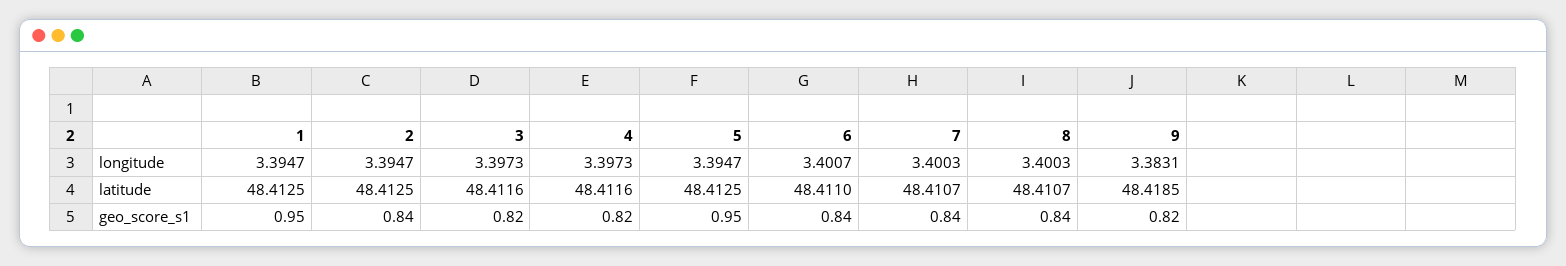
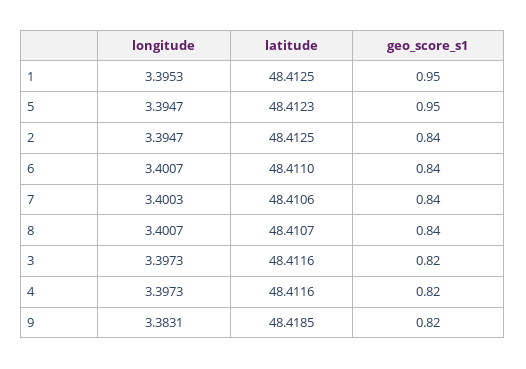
  {
    "1": {
-     "longitude": 3.3947,
+     "longitude": 3.3953,
      "latitude": 48.4125,
      "geo_score_s1": 0.95
    },
    "2": {
      "longitude": 3.3947,
      "latitude": 48.4125,
      "geo_score_s1": 0.84
    },
    "3": {
      "longitude": 3.3973,
      "latitude": 48.4116,
      "geo_score_s1": 0.82
    },
    "4": {
      "longitude": 3.3973,
      "latitude": 48.4116,
      "geo_score_s1": 0.82
    },
    "5": {
      "longitude": 3.3947,
-     "latitude": 48.4125,
+     "latitude": 48.4123,
      "geo_score_s1": 0.95
    },
    "6": {
      "longitude": 3.4007,
      "latitude": 48.411,
      "geo_score_s1": 0.84
    },
    "7": {
      "longitude": 3.4003,
-     "latitude": 48.4107,
+     "latitude": 48.4106,
      "geo_score_s1": 0.84
    },
    "8": {
-     "longitude": 3.4003,
+     "longitude": 3.4007,
      "latitude": 48.4107,
      "geo_score_s1": 0.84
    },
    "9": {
      "longitude": 3.3831,
      "latitude": 48.4185,
      "geo_score_s1": 0.82
    }
  }

